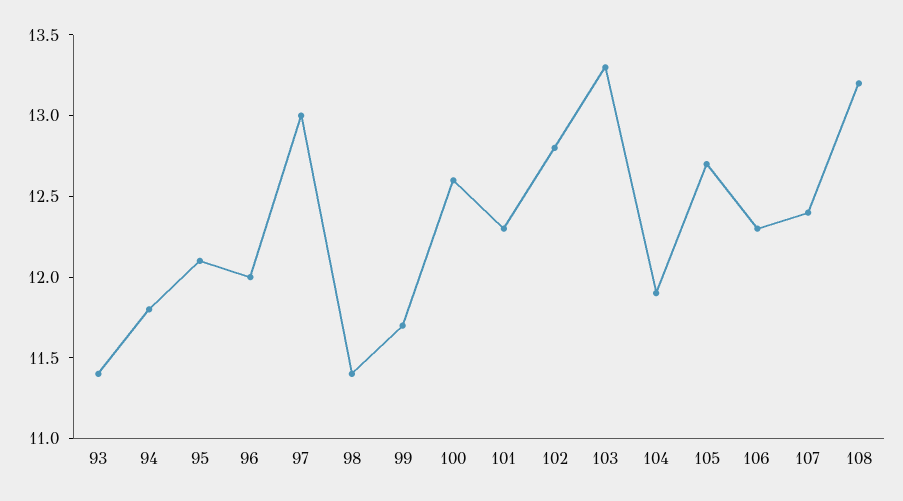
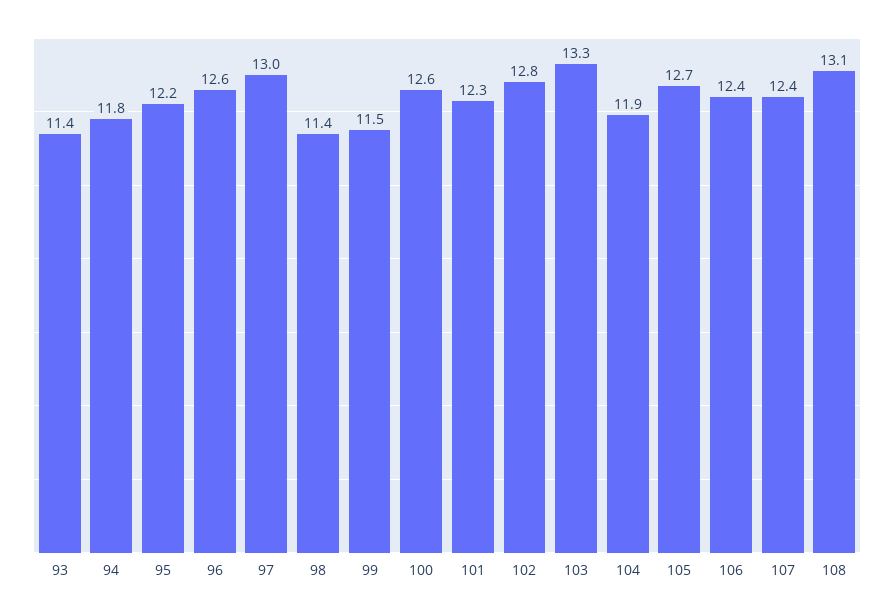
  {
    "93": 11.4,
    "94": 11.8,
-   "95": 12.1,
+   "95": 12.2,
-   "96": 12,
+   "96": 12.6,
    "97": 13,
    "98": 11.4,
-   "99": 11.7,
+   "99": 11.5,
    "100": 12.6,
    "101": 12.3,
    "102": 12.8,
    "103": 13.3,
    "104": 11.9,
    "105": 12.7,
-   "106": 12.3,
+   "106": 12.4,
    "107": 12.4,
-   "108": 13.2
+   "108": 13.1
  }

